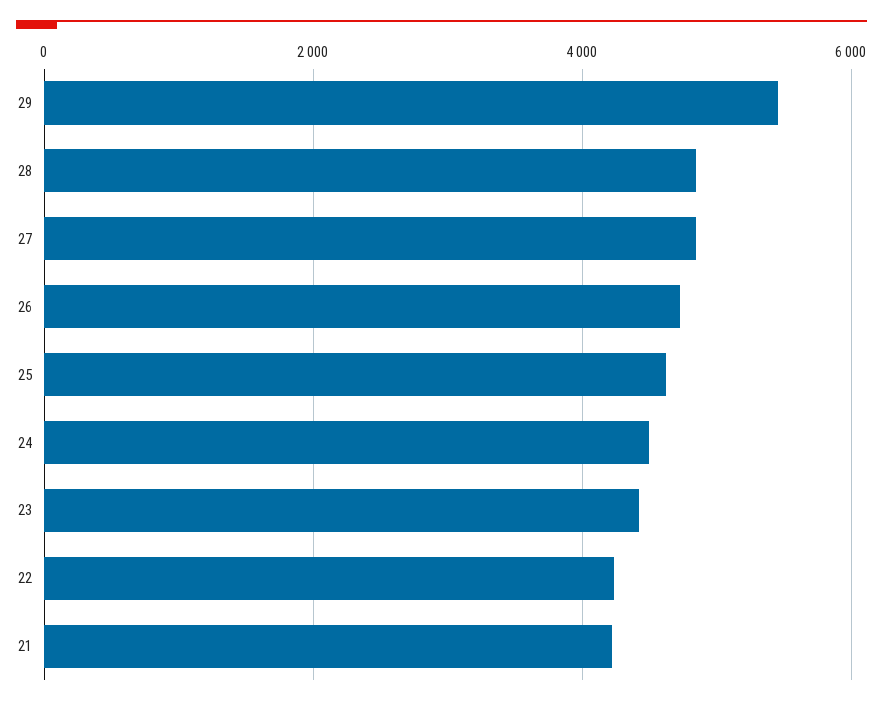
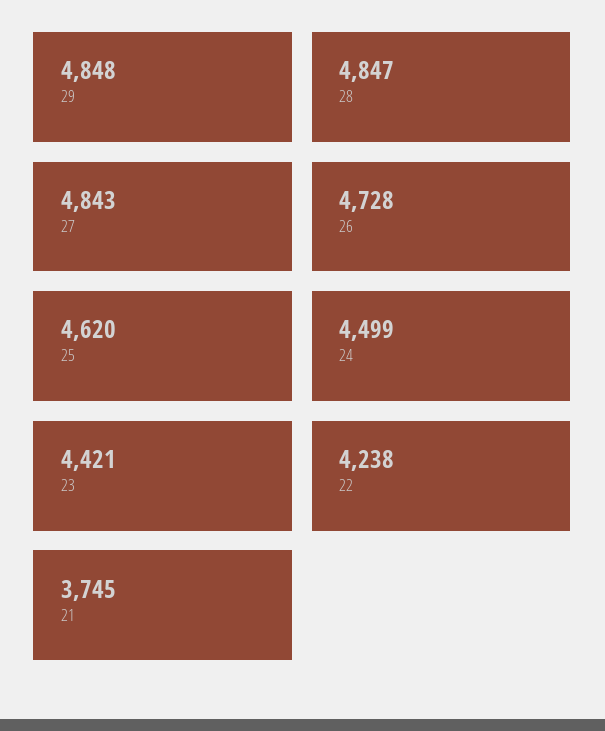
  {
-   "29": 5400,
+   "29": 4848,
    "28": 4847,
    "27": 4843,
    "26": 4728,
    "25": 4620,
    "24": 4499,
    "23": 4421,
    "22": 4238,
-   "21": 4200
+   "21": 3745
  }

